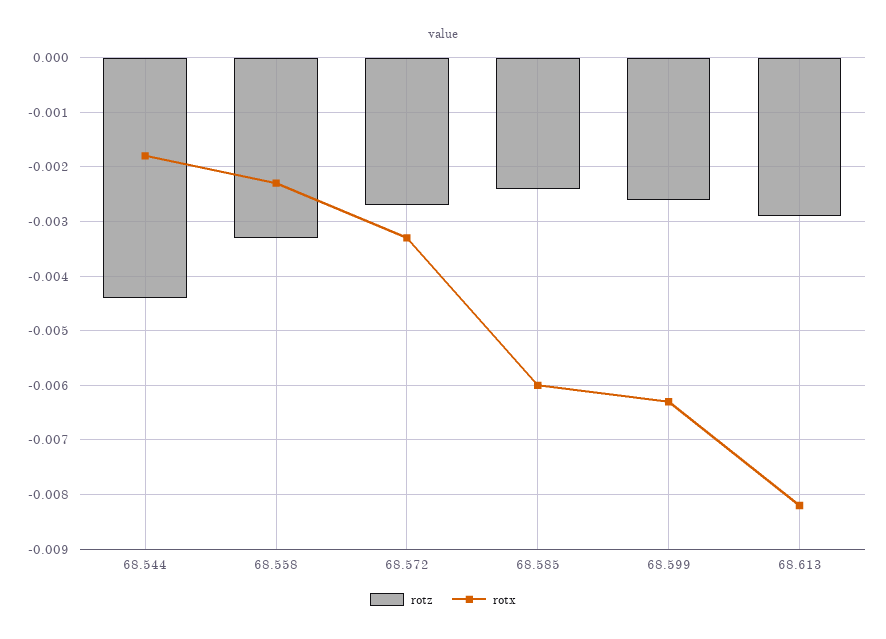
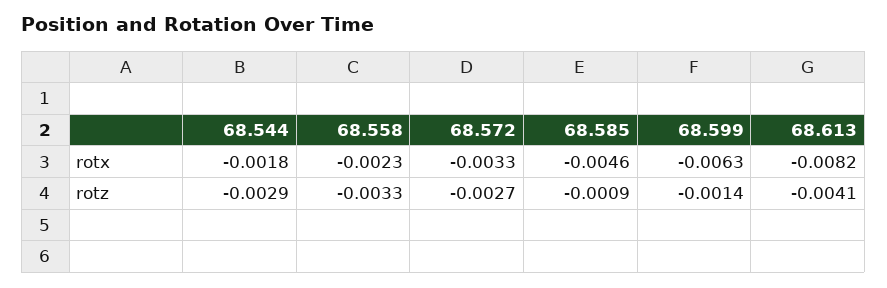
  {
    "rotz": {
-     "68.544": -0.0045,
+     "68.544": -0.0029,
      "68.558": -0.0033,
      "68.572": -0.0027,
-     "68.585": -0.0025,
+     "68.585": -0.0009,
-     "68.599": -0.0025,
+     "68.599": -0.0014,
-     "68.613": -0.003
+     "68.613": -0.0041
    },
    "rotx": {
      "68.544": -0.0018,
      "68.558": -0.0023,
      "68.572": -0.0033,
-     "68.585": -0.006,
+     "68.585": -0.0046,
      "68.599": -0.0063,
      "68.613": -0.0082
    }
  }

